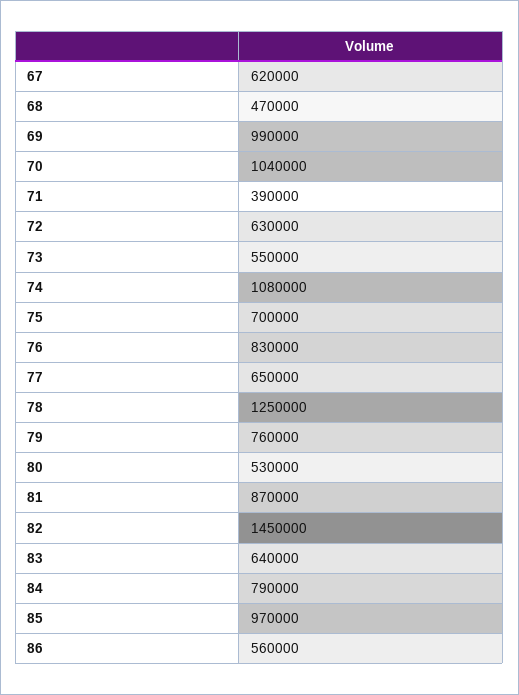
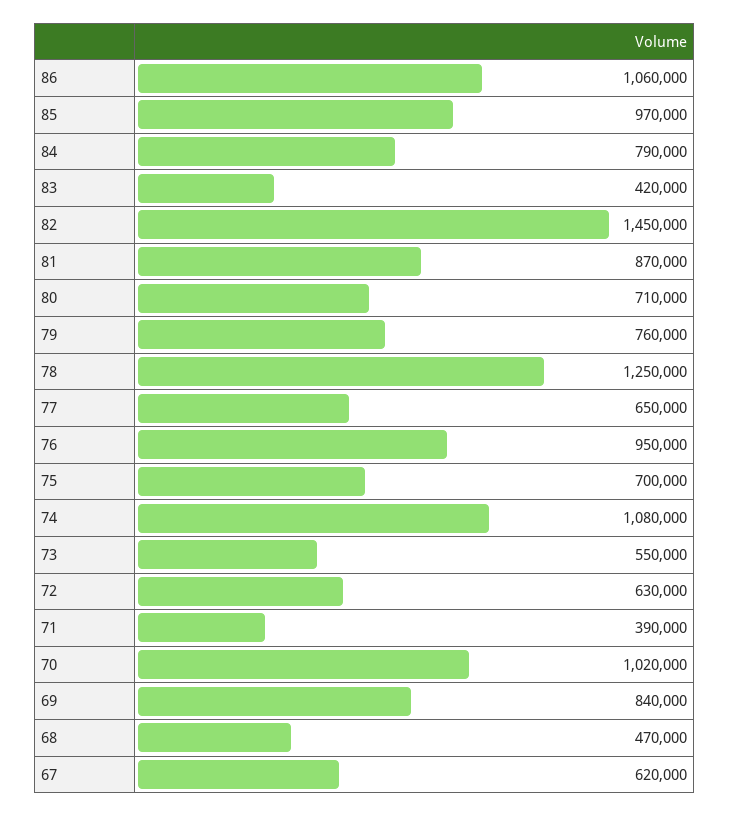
  {
    "67": 620000,
    "68": 470000,
-   "69": 990000,
+   "69": 840000,
-   "70": 1040000,
+   "70": 1020000,
    "71": 390000,
    "72": 630000,
    "73": 550000,
    "74": 1080000,
    "75": 700000,
-   "76": 830000,
+   "76": 950000,
    "77": 650000,
    "78": 1250000,
    "79": 760000,
-   "80": 530000,
+   "80": 710000,
    "81": 870000,
    "82": 1450000,
-   "83": 640000,
+   "83": 420000,
    "84": 790000,
    "85": 970000,
-   "86": 560000
+   "86": 1060000
  }

